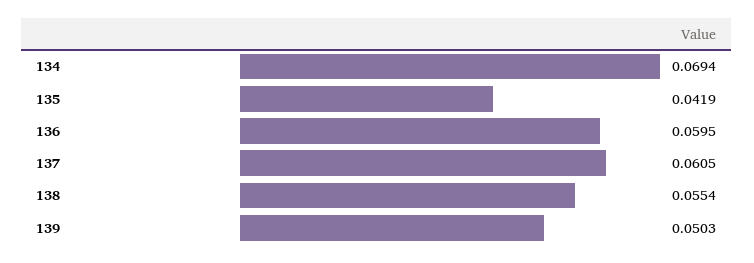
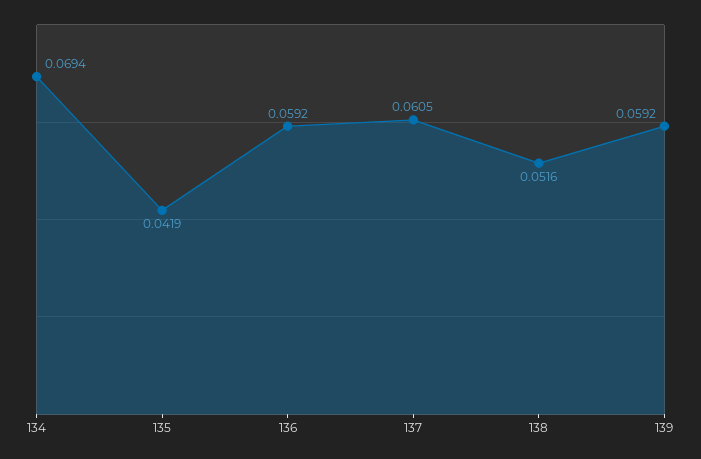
  {
    "134": 0.0694,
    "135": 0.0419,
-   "136": 0.0595,
+   "136": 0.0592,
    "137": 0.0605,
-   "138": 0.0554,
+   "138": 0.0516,
-   "139": 0.0503
+   "139": 0.0592
  }

